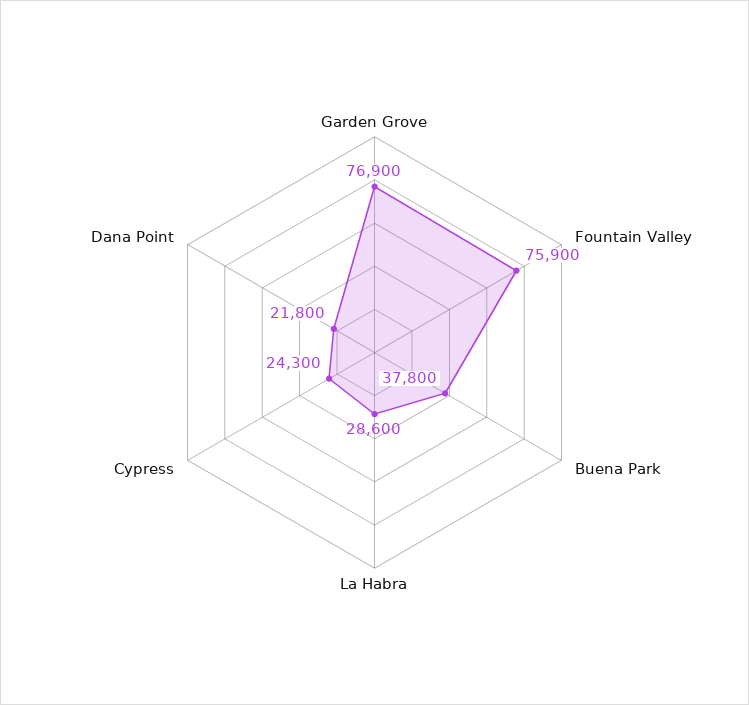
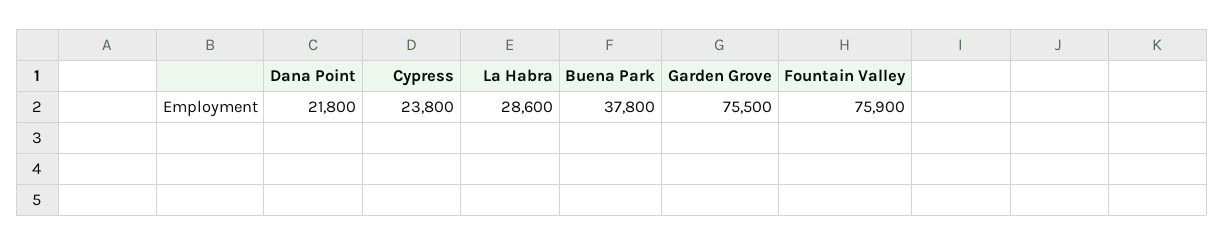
  {
-   "Garden Grove": 76900,
+   "Garden Grove": 75500,
    "Fountain Valley": 75900,
    "Buena Park": 37800,
    "La Habra": 28600,
-   "Cypress": 24300,
+   "Cypress": 23800,
    "Dana Point": 21800
  }

